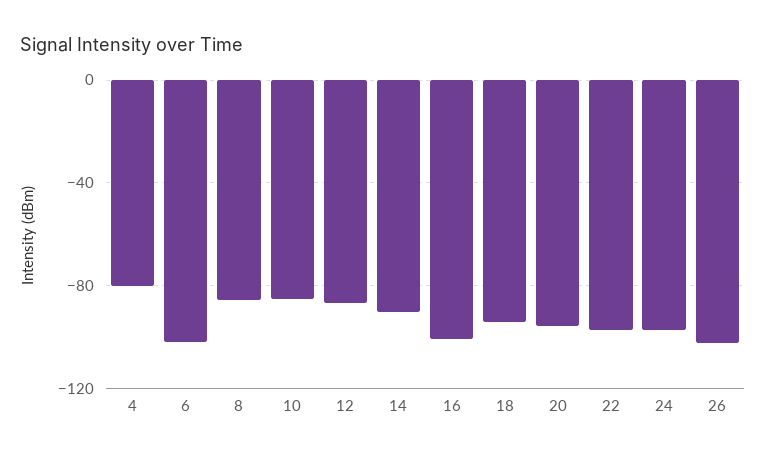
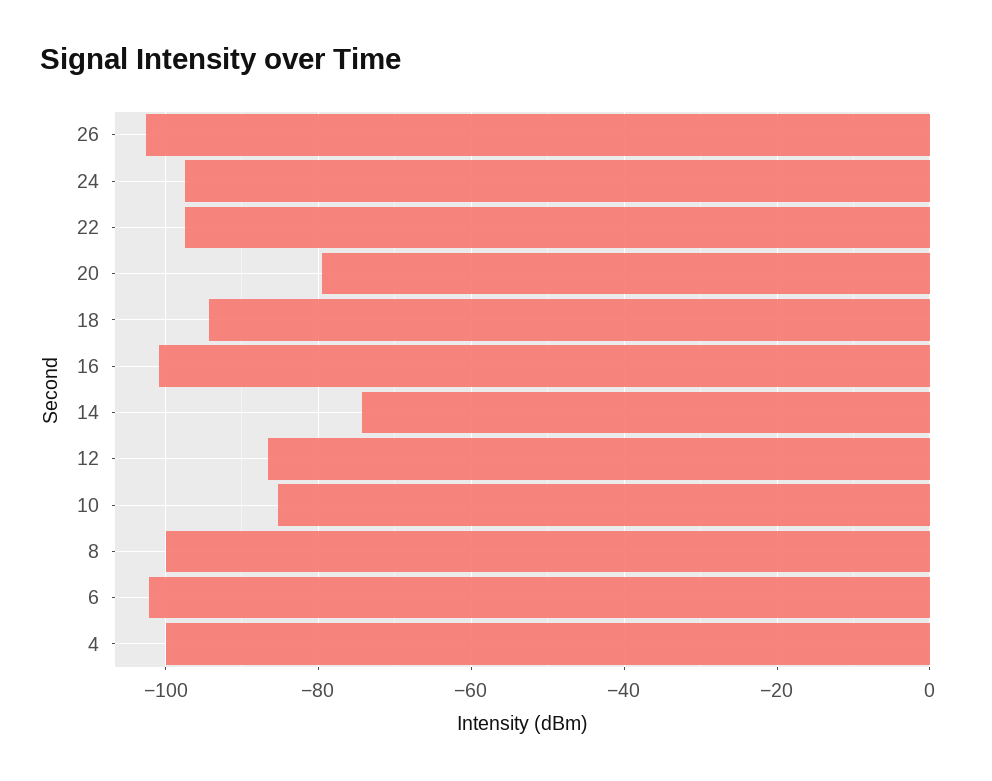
  {
-   "4": -80,
+   "4": -100,
    "6": -102,
-   "8": -85,
+   "8": -100,
    "10": -86,
    "12": -86,
-   "14": -90,
+   "14": -74,
    "16": -100,
    "18": -94,
-   "20": -95,
+   "20": -80,
    "22": -98,
    "24": -98,
    "26": -102
  }

